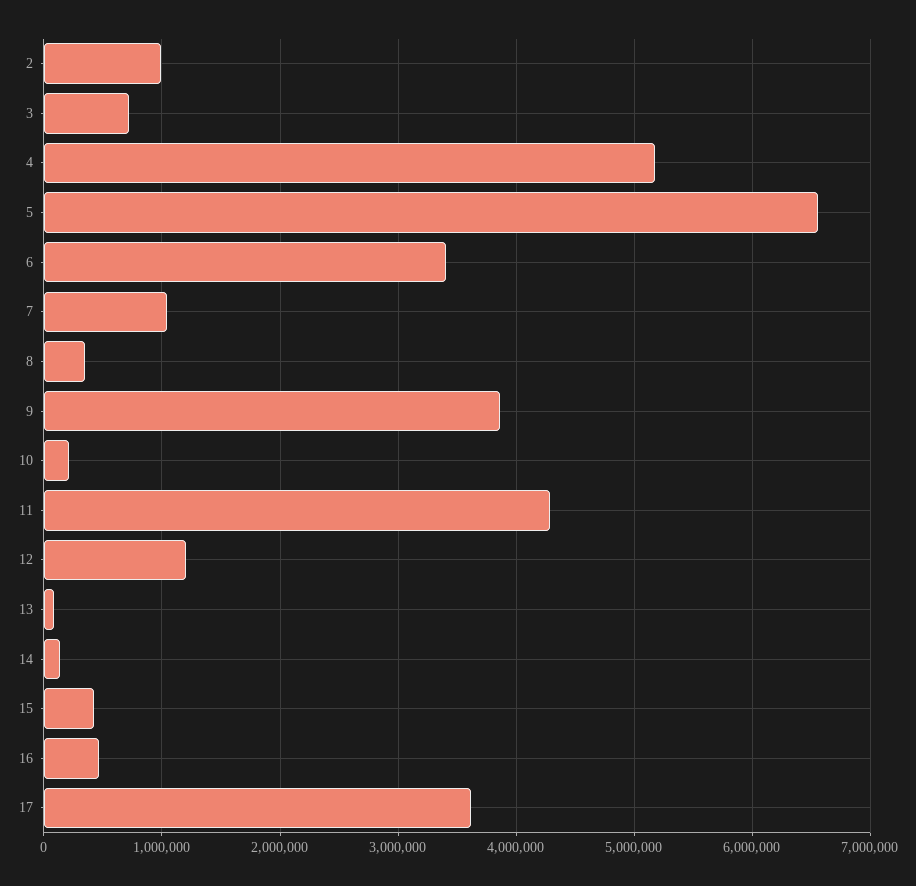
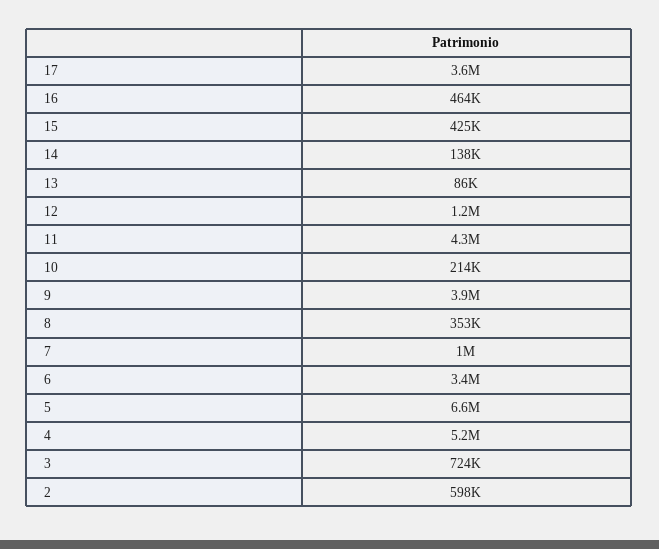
  {
-   "2": 1000000,
+   "2": 598000,
    "3": 724000,
    "4": 5200000,
    "5": 6600000,
    "6": 3400000,
    "7": 1000000,
    "8": 353000,
    "9": 3900000,
    "10": 214000,
    "11": 4300000,
    "12": 1200000,
    "13": 86000,
    "14": 138000,
    "15": 425000,
    "16": 464000,
    "17": 3600000
  }

